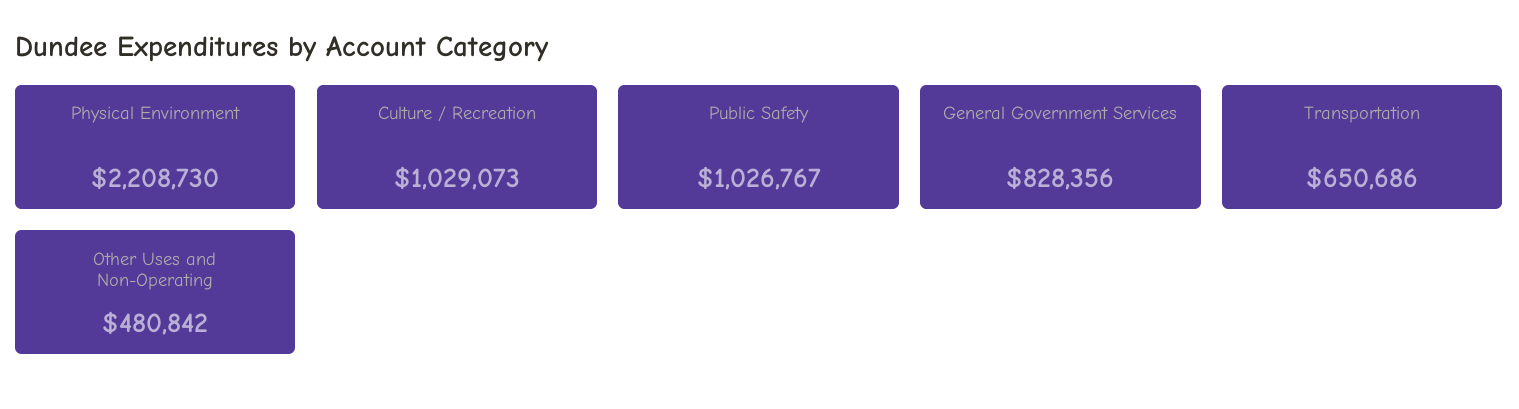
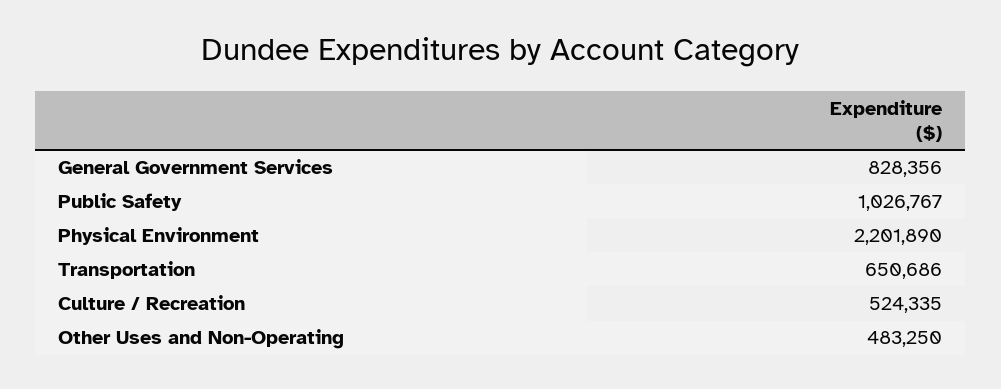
  {
-   "Physical Environment": 2208730,
+   "Physical Environment": 2201890,
-   "Culture / Recreation": 1029073,
+   "Culture / Recreation": 524335,
    "Public Safety": 1026767,
    "General Government Services": 828356,
    "Transportation": 650686,
-   "Other Uses and Non-Operating": 480842
+   "Other Uses and Non-Operating": 483250
  }

